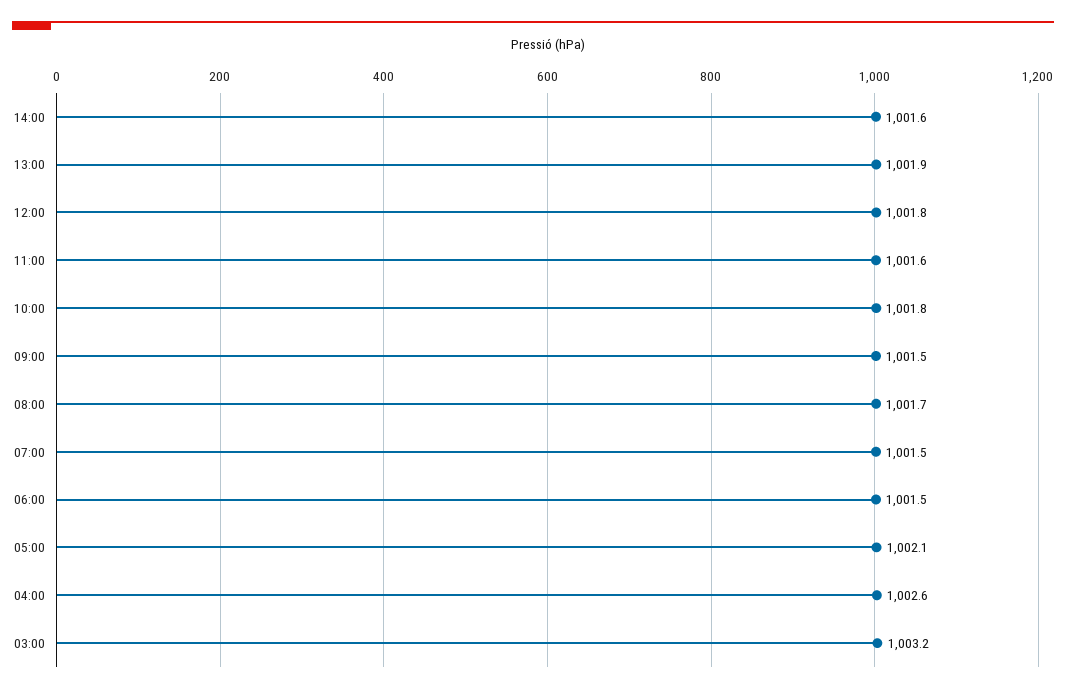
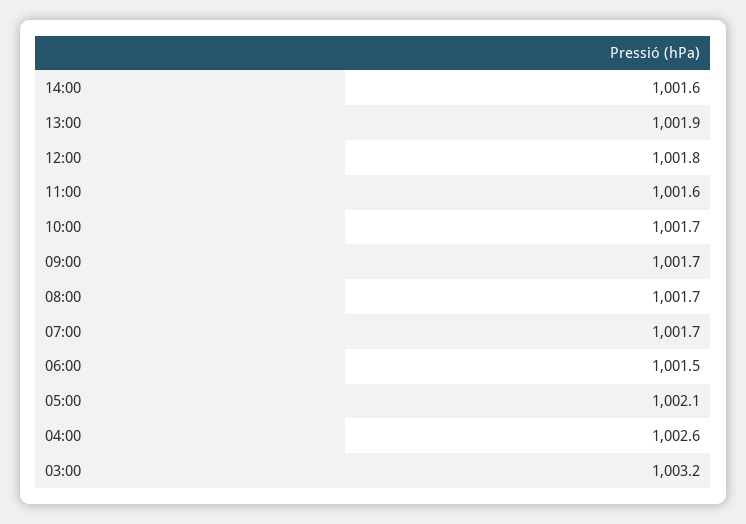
  {
    "14:00": 1001.6,
    "13:00": 1001.9,
    "12:00": 1001.8,
    "11:00": 1001.6,
-   "10:00": 1001.8,
+   "10:00": 1001.7,
-   "09:00": 1001.5,
+   "09:00": 1001.7,
    "08:00": 1001.7,
-   "07:00": 1001.5,
+   "07:00": 1001.7,
    "06:00": 1001.5,
    "05:00": 1002.1,
    "04:00": 1002.6,
    "03:00": 1003.2
  }

